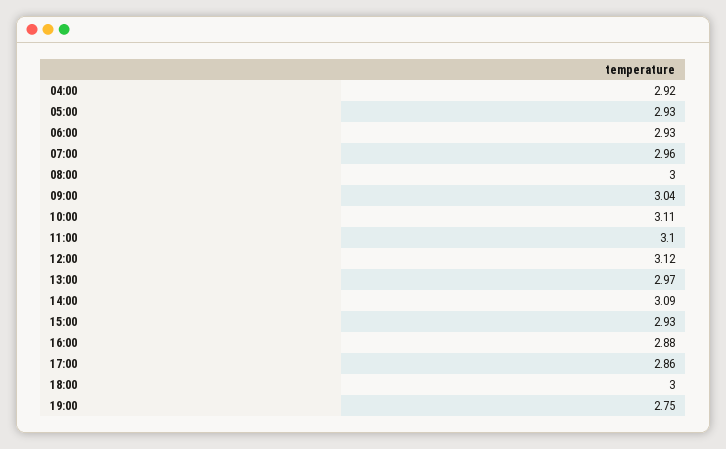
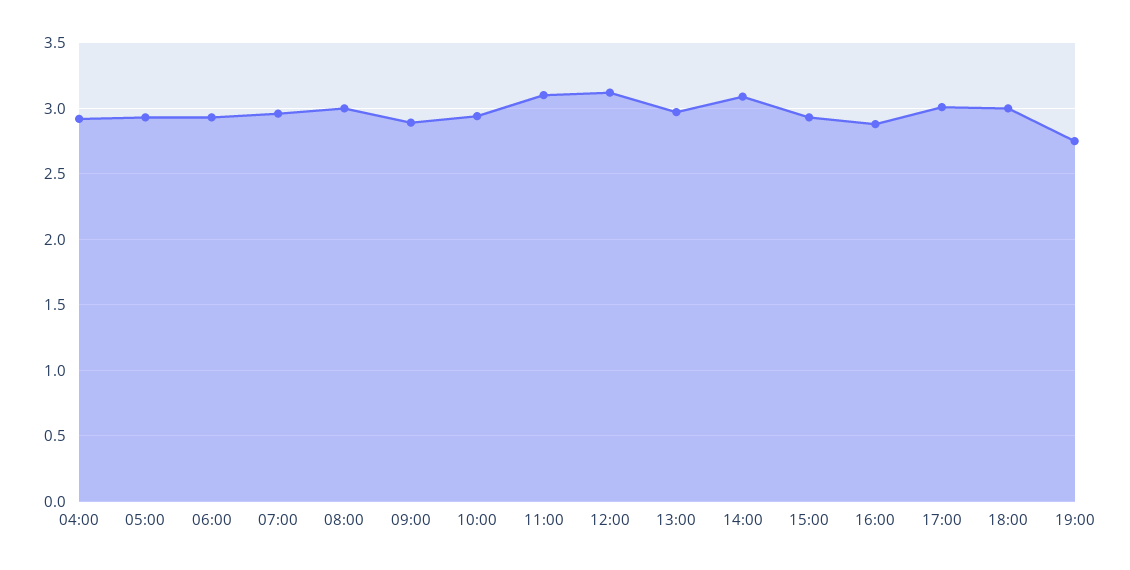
  {
    "04:00": 2.92,
    "05:00": 2.93,
    "06:00": 2.93,
    "07:00": 2.96,
    "08:00": 3,
-   "09:00": 3.04,
+   "09:00": 2.9,
-   "10:00": 3.11,
+   "10:00": 2.95,
    "11:00": 3.1,
    "12:00": 3.12,
    "13:00": 2.97,
    "14:00": 3.09,
    "15:00": 2.93,
    "16:00": 2.88,
-   "17:00": 2.86,
+   "17:00": 3,
    "18:00": 3,
    "19:00": 2.75
  }

